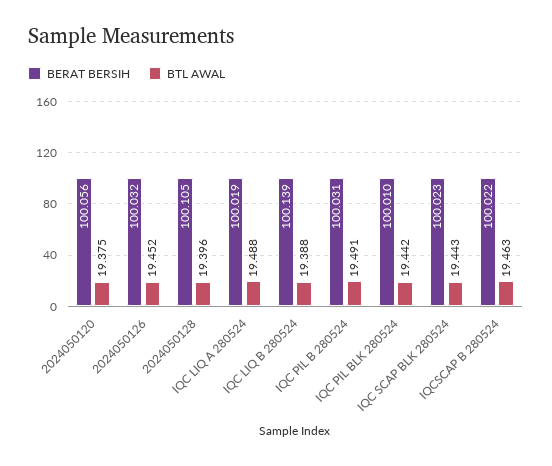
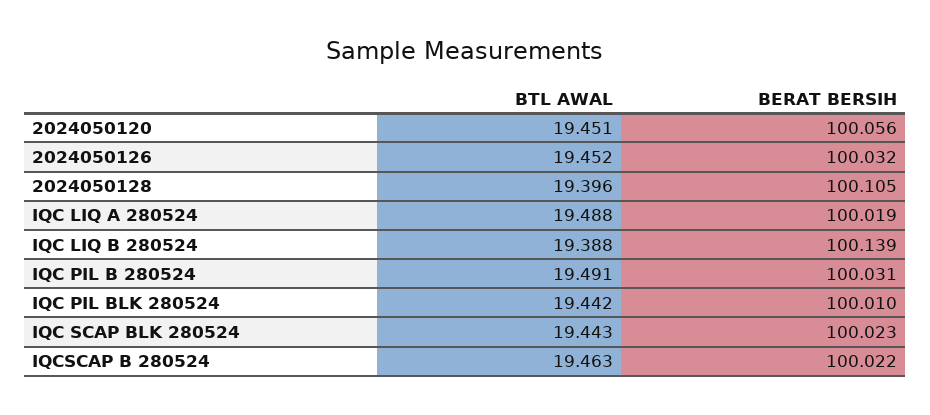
  {
    "BERAT BERSIH": {
      "2024050120": 100.056,
      "2024050126": 100.032,
      "2024050128": 100.105,
      "IQC LIQ A 280524": 100.019,
      "IQC LIQ B 280524": 100.139,
      "IQC PIL B 280524": 100.031,
      "IQC PIL BLK 280524": 100.01,
      "IQC SCAP BLK 280524": 100.023,
      "IQCSCAP B 280524": 100.022
    },
    "BTL AWAL": {
-     "2024050120": 19.375,
+     "2024050120": 19.451,
      "2024050126": 19.452,
      "2024050128": 19.396,
      "IQC LIQ A 280524": 19.488,
      "IQC LIQ B 280524": 19.388,
      "IQC PIL B 280524": 19.491,
      "IQC PIL BLK 280524": 19.442,
      "IQC SCAP BLK 280524": 19.443,
      "IQCSCAP B 280524": 19.463
    }
  }

